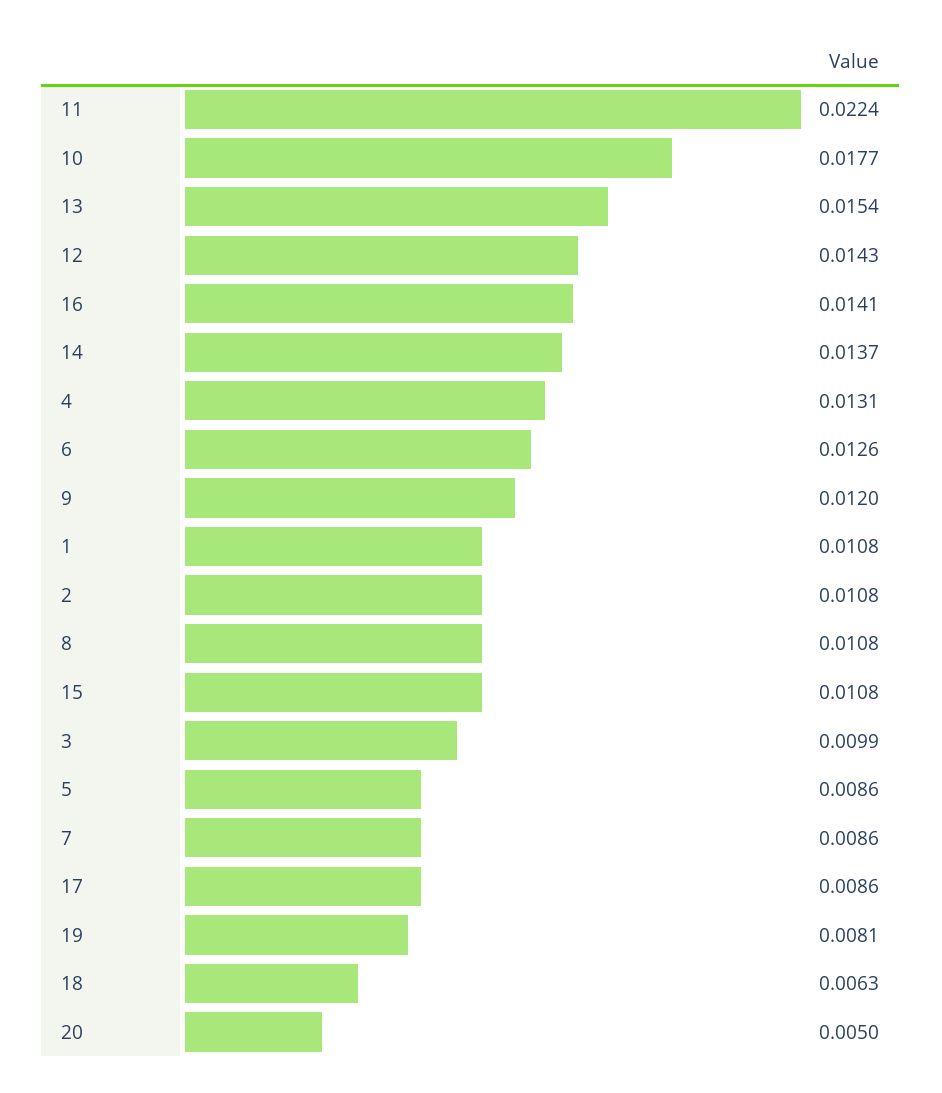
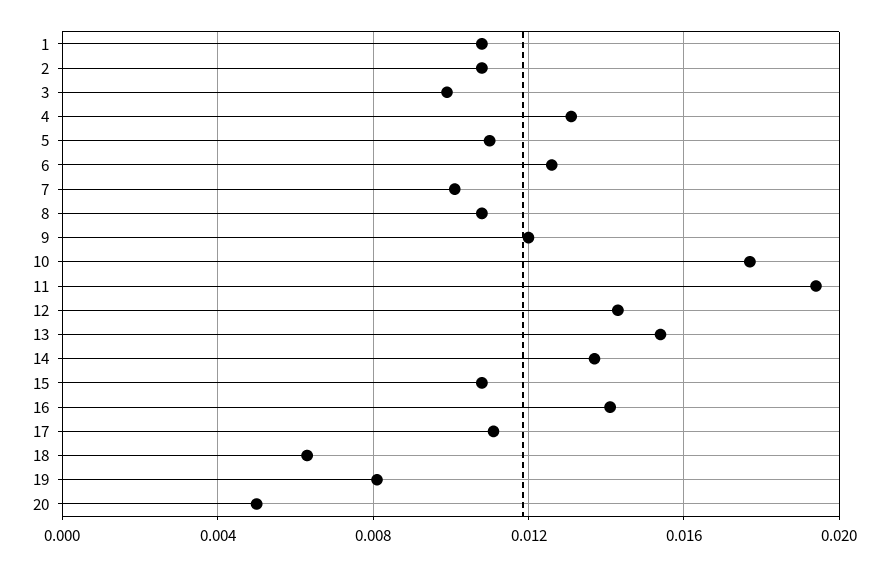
  {
-   "11": 0.0224,
+   "11": 0.0195,
    "10": 0.0177,
    "13": 0.0154,
    "12": 0.0143,
    "16": 0.0141,
    "14": 0.0137,
    "4": 0.0131,
    "6": 0.0126,
    "9": 0.012,
    "1": 0.0108,
    "2": 0.0108,
    "8": 0.0108,
    "15": 0.0108,
    "3": 0.0099,
-   "5": 0.0086,
+   "5": 0.011,
-   "7": 0.0086,
+   "7": 0.01,
-   "17": 0.0086,
+   "17": 0.011,
    "19": 0.0081,
    "18": 0.0063,
    "20": 0.005
  }

